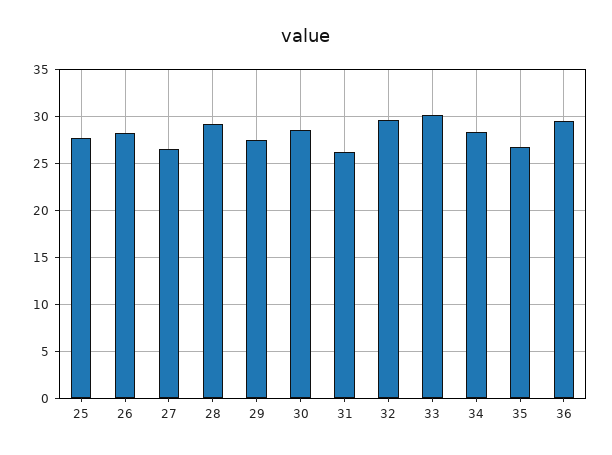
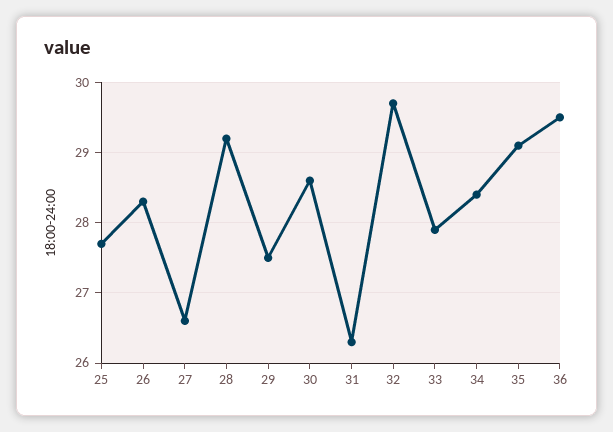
  {
    "25": 27.7,
    "26": 28.3,
    "27": 26.6,
    "28": 29.2,
    "29": 27.5,
    "30": 28.6,
    "31": 26.3,
    "32": 29.7,
-   "33": 30,
+   "33": 27.9,
    "34": 28.4,
-   "35": 27,
+   "35": 29.1,
    "36": 29.5
  }

